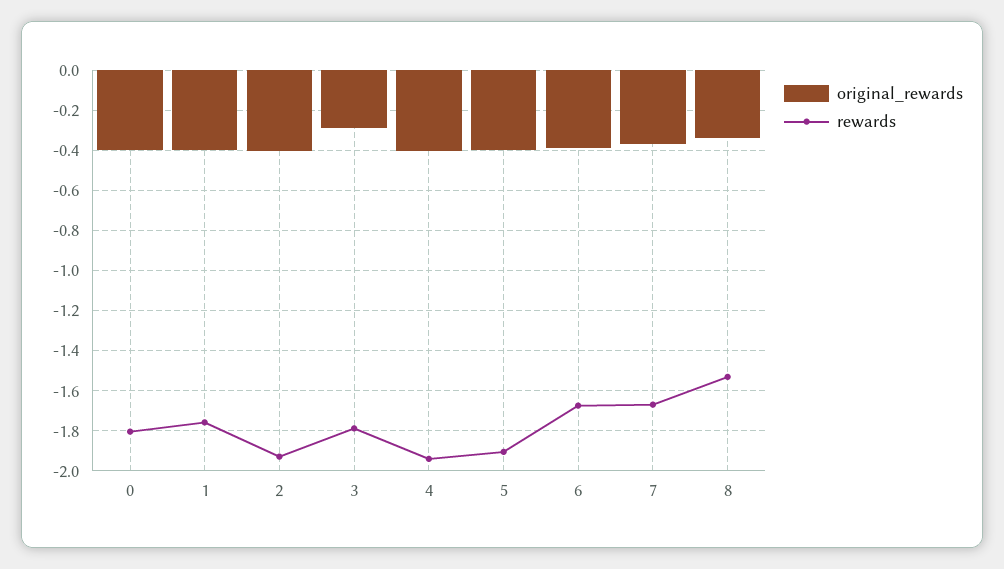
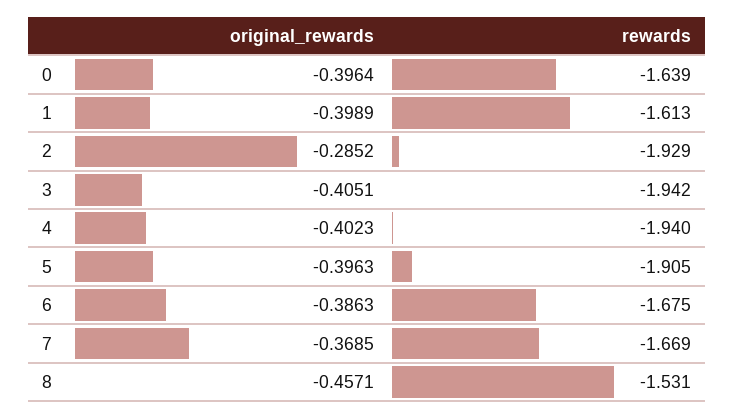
  {
    "original_rewards": {
      "0": -0.3964,
      "1": -0.3989,
-     "2": -0.4,
+     "2": -0.2852,
-     "3": -0.3,
+     "3": -0.4051,
      "4": -0.4023,
      "5": -0.3963,
      "6": -0.3863,
      "7": -0.3685,
-     "8": -0.35
+     "8": -0.4571
    },
    "rewards": {
-     "0": -1.8,
+     "0": -1.639,
-     "1": -1.75,
+     "1": -1.613,
      "2": -1.929,
-     "3": -1.8,
+     "3": -1.942,
      "4": -1.94,
      "5": -1.905,
      "6": -1.675,
      "7": -1.669,
      "8": -1.531
    }
  }

